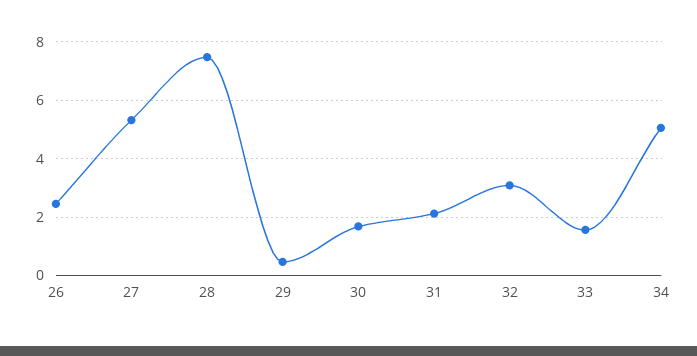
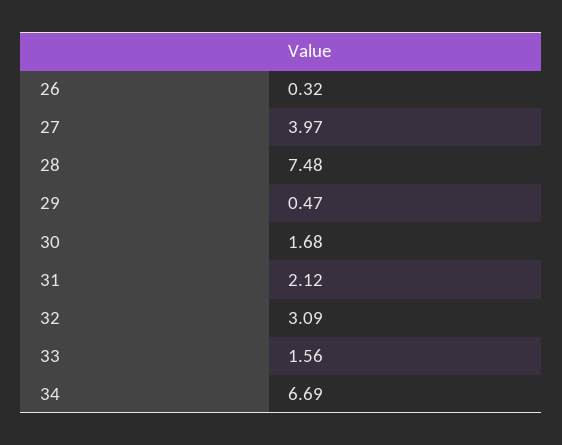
  {
-   "26": 2.5,
+   "26": 0.32,
-   "27": 5.25,
+   "27": 3.97,
    "28": 7.48,
    "29": 0.47,
    "30": 1.68,
    "31": 2.12,
    "32": 3.09,
    "33": 1.56,
-   "34": 5
+   "34": 6.69
  }

